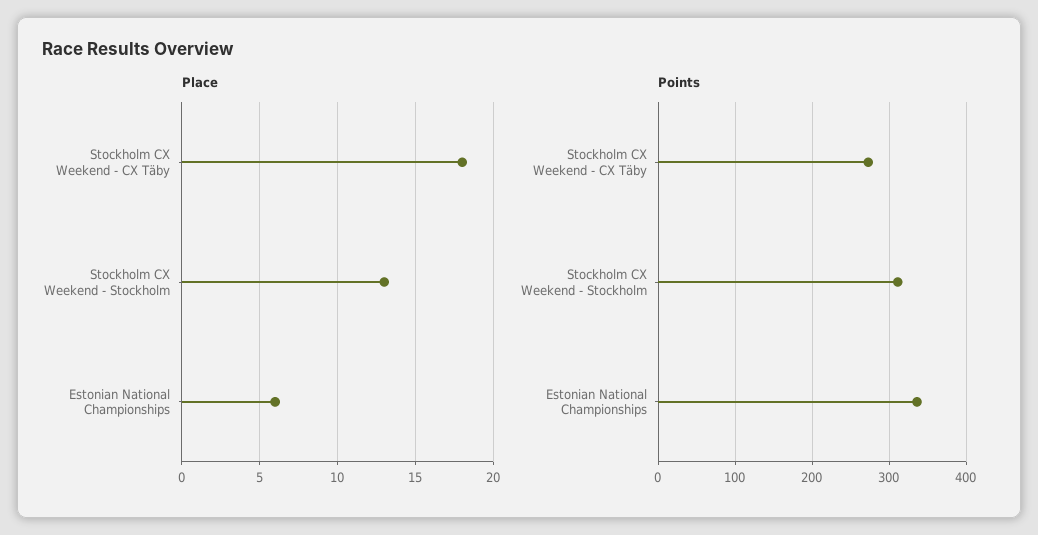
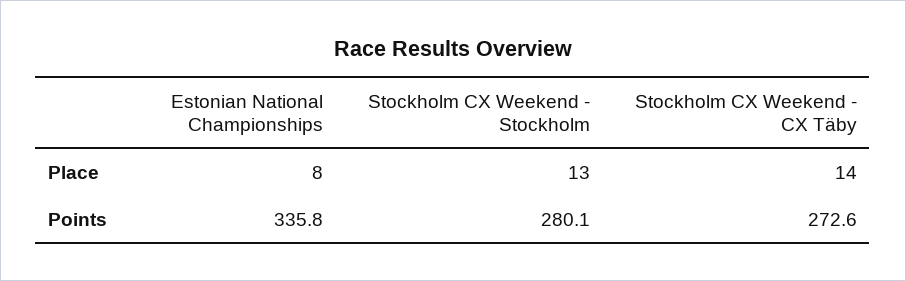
  {
    "Place": {
-     "Stockholm CX Weekend - CX Täby": 18,
+     "Stockholm CX Weekend - CX Täby": 14,
      "Stockholm CX Weekend - Stockholm": 13,
-     "Estonian National Championships": 6
+     "Estonian National Championships": 8
    },
    "Points": {
      "Stockholm CX Weekend - CX Täby": 272.6,
-     "Stockholm CX Weekend - Stockholm": 310,
+     "Stockholm CX Weekend - Stockholm": 280.1,
      "Estonian National Championships": 335.8
    }
  }

